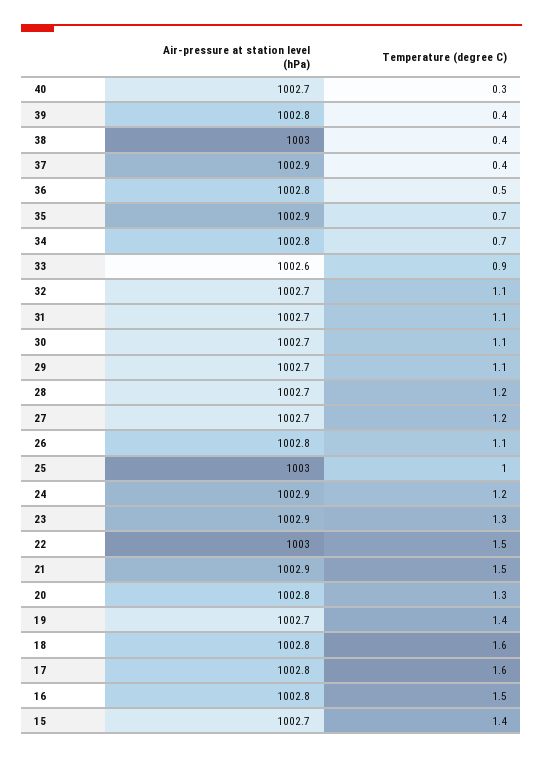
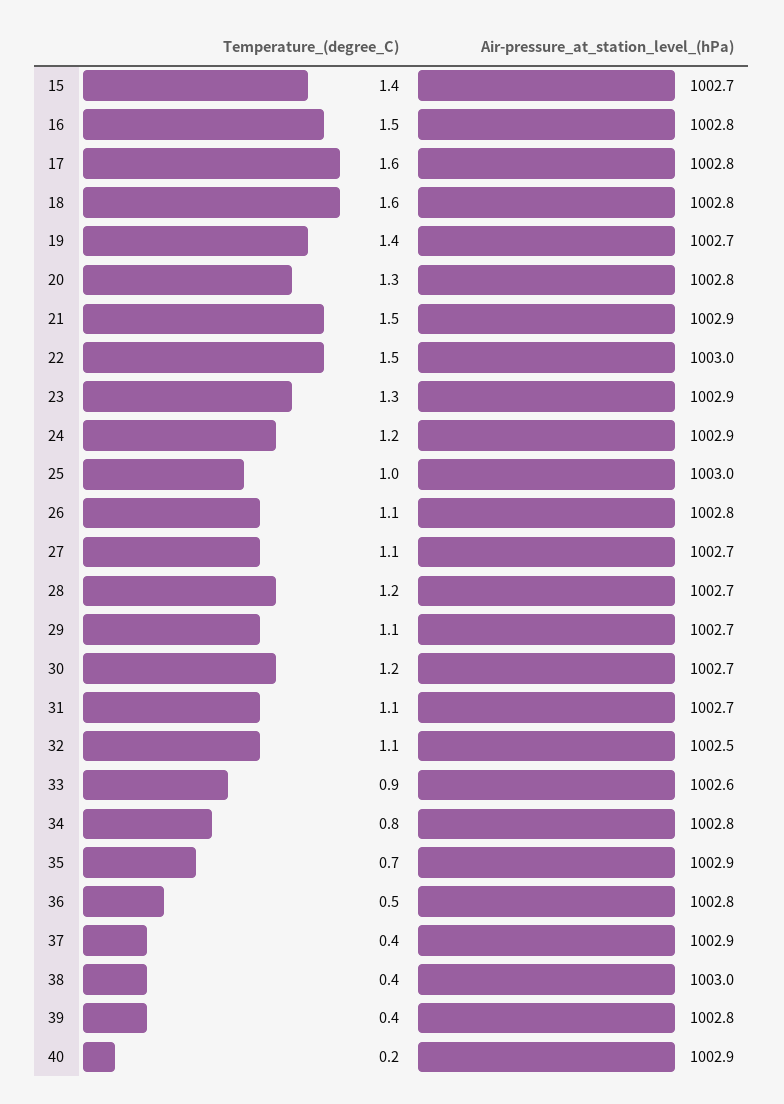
  {
    "Air-pressure at station level (hPa)": {
-     "40": 1002.7,
+     "40": 1002.9,
      "39": 1002.8,
      "38": 1003,
      "37": 1002.9,
      "36": 1002.8,
      "35": 1002.9,
      "34": 1002.8,
      "33": 1002.6,
-     "32": 1002.7,
+     "32": 1002.5,
      "31": 1002.7,
      "30": 1002.7,
      "29": 1002.7,
      "28": 1002.7,
      "27": 1002.7,
      "26": 1002.8,
      "25": 1003,
      "24": 1002.9,
      "23": 1002.9,
      "22": 1003,
      "21": 1002.9,
      "20": 1002.8,
      "19": 1002.7,
      "18": 1002.8,
      "17": 1002.8,
      "16": 1002.8,
      "15": 1002.7
    },
    "Temperature (degree C)": {
-     "40": 0.3,
+     "40": 0.2,
      "39": 0.4,
      "38": 0.4,
      "37": 0.4,
      "36": 0.5,
      "35": 0.7,
-     "34": 0.7,
+     "34": 0.8,
      "33": 0.9,
      "32": 1.1,
      "31": 1.1,
-     "30": 1.1,
+     "30": 1.2,
      "29": 1.1,
      "28": 1.2,
-     "27": 1.2,
+     "27": 1.1,
      "26": 1.1,
      "25": 1,
      "24": 1.2,
      "23": 1.3,
      "22": 1.5,
      "21": 1.5,
      "20": 1.3,
      "19": 1.4,
      "18": 1.6,
      "17": 1.6,
      "16": 1.5,
      "15": 1.4
    }
  }

